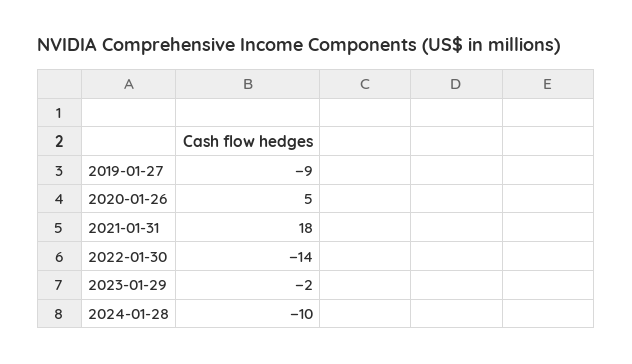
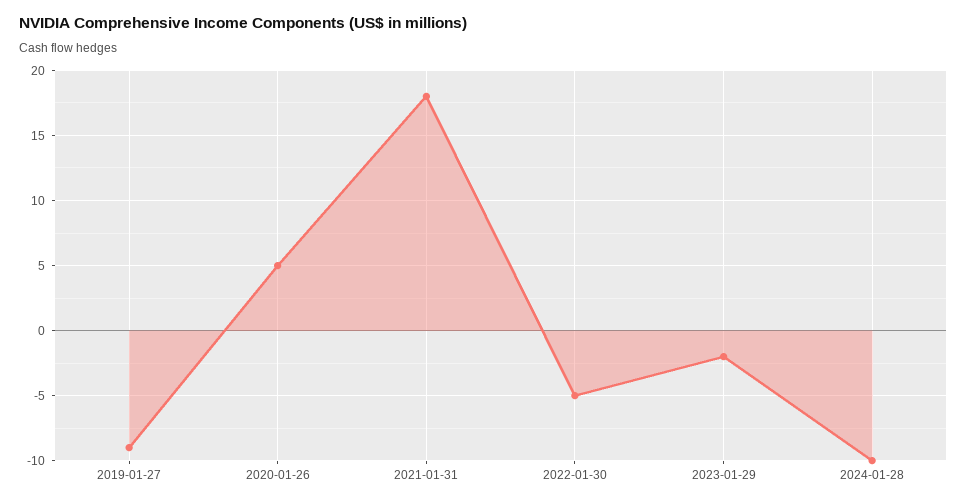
  {
    "2019-01-27": -9,
    "2020-01-26": 5,
    "2021-01-31": 18,
-   "2022-01-30": -14,
+   "2022-01-30": -5,
    "2023-01-29": -2,
    "2024-01-28": -10
  }

